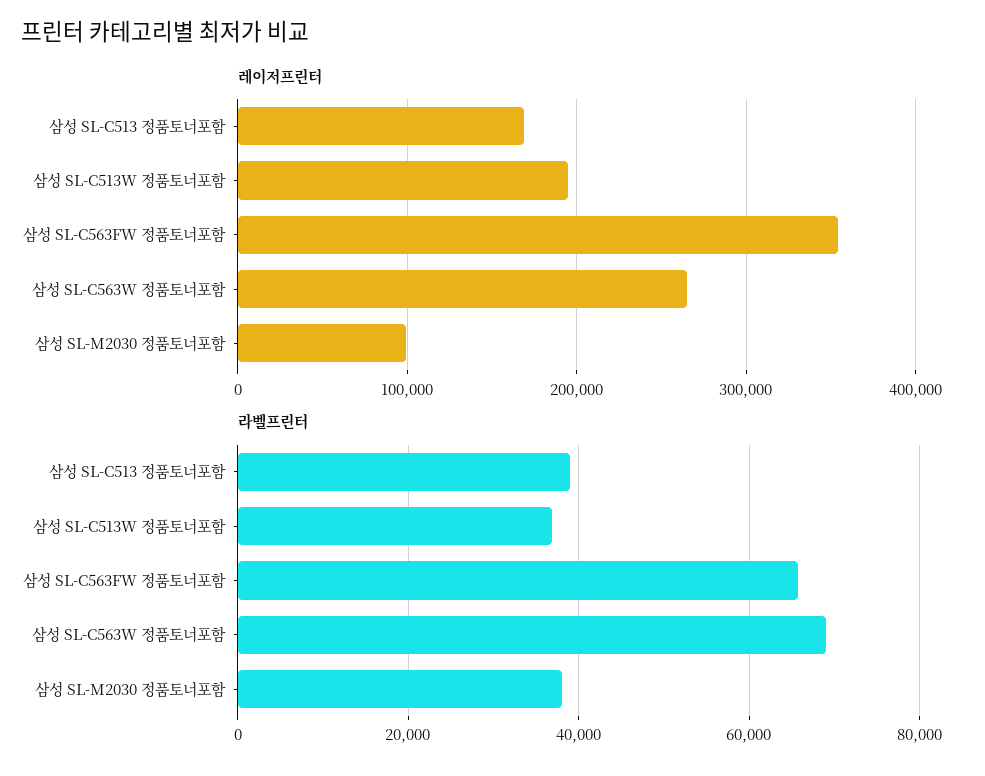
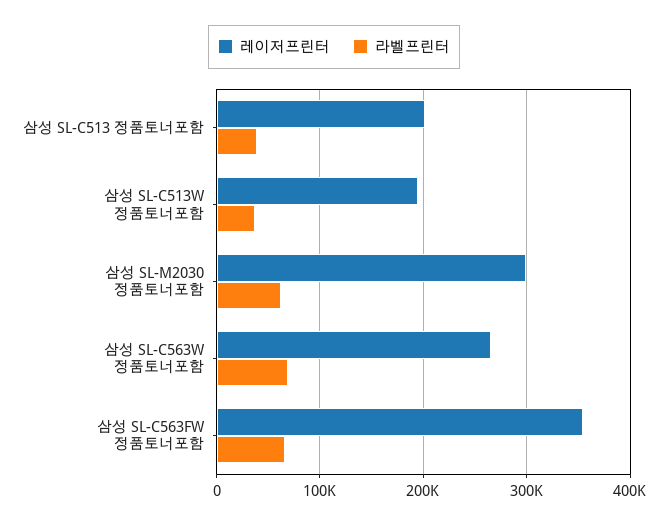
  {
    "레이저프린터": {
-     "삼성 SL-C513 정품토너포함": 170000,
+     "삼성 SL-C513 정품토너포함": 200000,
      "삼성 SL-C513W 정품토너포함": 200000,
      "삼성 SL-C563FW 정품토너포함": 350000,
      "삼성 SL-C563W 정품토너포함": 270000,
-     "삼성 SL-M2030 정품토너포함": 100000
+     "삼성 SL-M2030 정품토너포함": 300000
    },
    "라벨프린터": {
      "삼성 SL-C513 정품토너포함": 40000,
      "삼성 SL-C513W 정품토너포함": 36000,
      "삼성 SL-C563FW 정품토너포함": 66000,
      "삼성 SL-C563W 정품토너포함": 70000,
-     "삼성 SL-M2030 정품토너포함": 38000
+     "삼성 SL-M2030 정품토너포함": 60000
    }
  }

